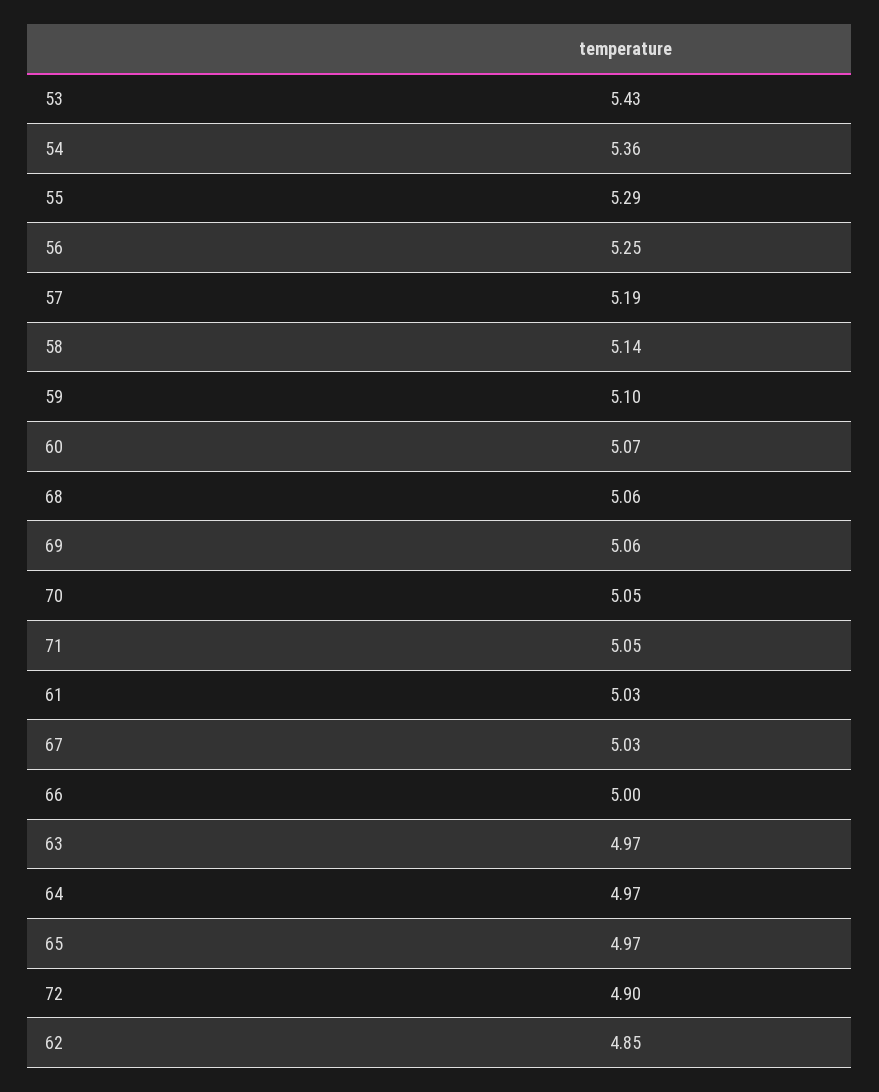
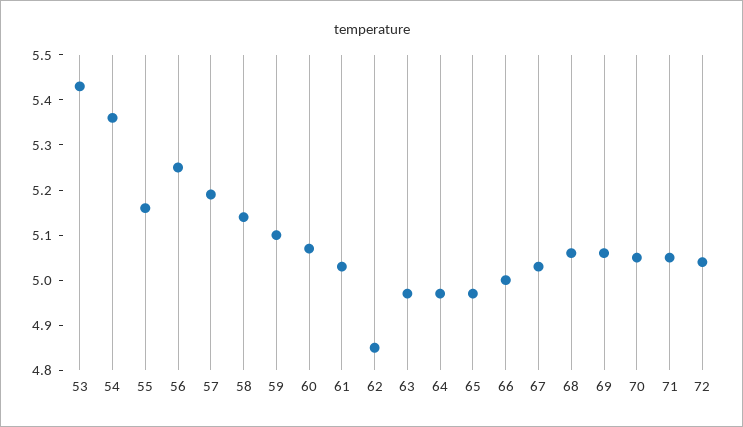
  {
    "53": 5.43,
    "54": 5.36,
-   "55": 5.29,
+   "55": 5.15,
    "56": 5.25,
    "57": 5.19,
    "58": 5.14,
    "59": 5.1,
    "60": 5.07,
    "68": 5.06,
    "69": 5.06,
    "70": 5.05,
    "71": 5.05,
    "61": 5.03,
    "67": 5.03,
    "66": 5,
    "63": 4.97,
    "64": 4.97,
    "65": 4.97,
-   "72": 4.9,
+   "72": 5.05,
    "62": 4.85
  }

